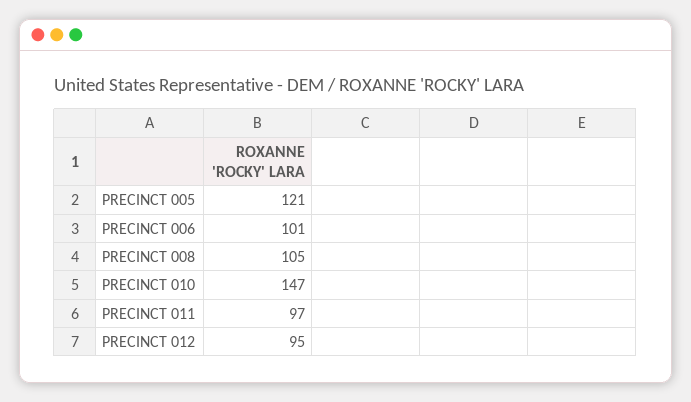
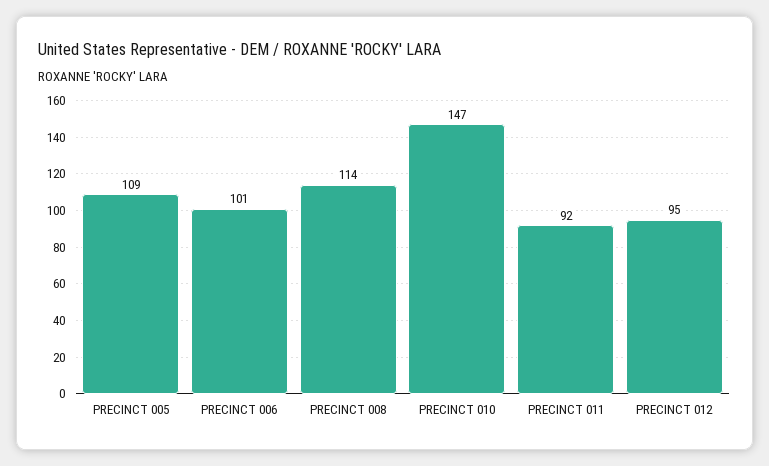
  {
-   "PRECINCT 005": 121,
+   "PRECINCT 005": 109,
    "PRECINCT 006": 101,
-   "PRECINCT 008": 105,
+   "PRECINCT 008": 114,
    "PRECINCT 010": 147,
-   "PRECINCT 011": 97,
+   "PRECINCT 011": 92,
    "PRECINCT 012": 95
  }

